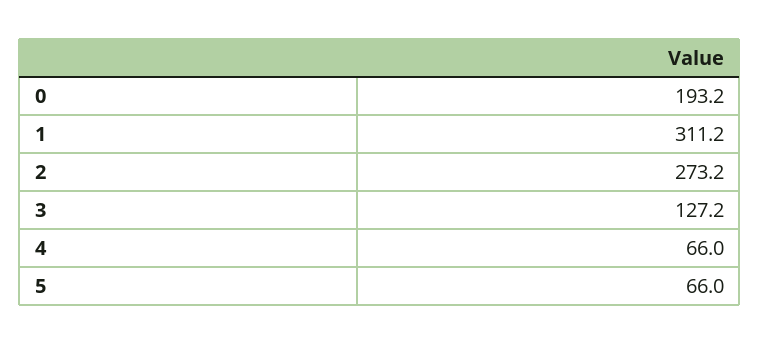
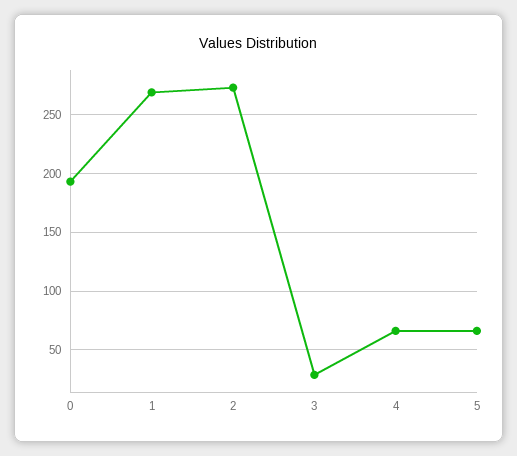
  {
    "0": 193.2,
-   "1": 311.2,
+   "1": 270,
    "2": 273.2,
-   "3": 127.2,
+   "3": 30,
    "4": 66,
    "5": 66
  }

